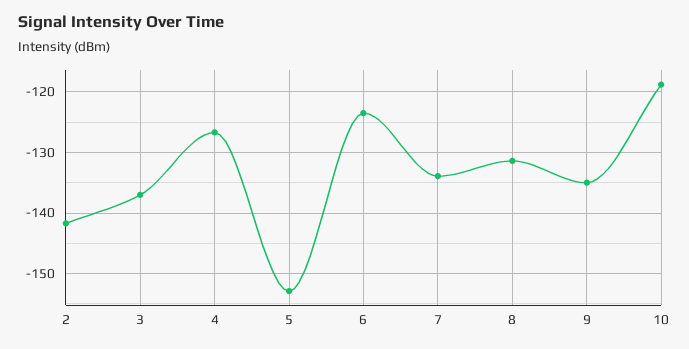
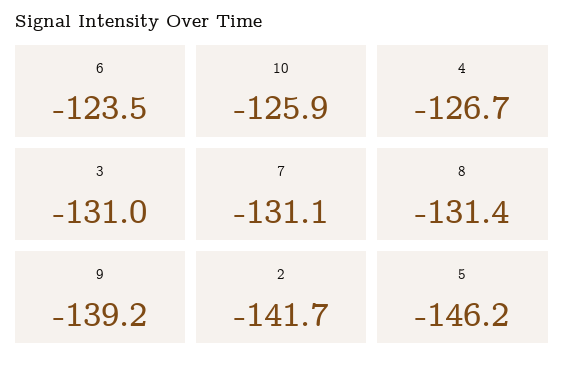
  {
    "2": -141.7,
-   "3": -137,
+   "3": -131,
    "4": -126.7,
-   "5": -153,
+   "5": -146.2,
    "6": -123.5,
-   "7": -134,
+   "7": -131.1,
    "8": -131.4,
-   "9": -135,
+   "9": -139.2,
-   "10": -119
+   "10": -125.9
  }

